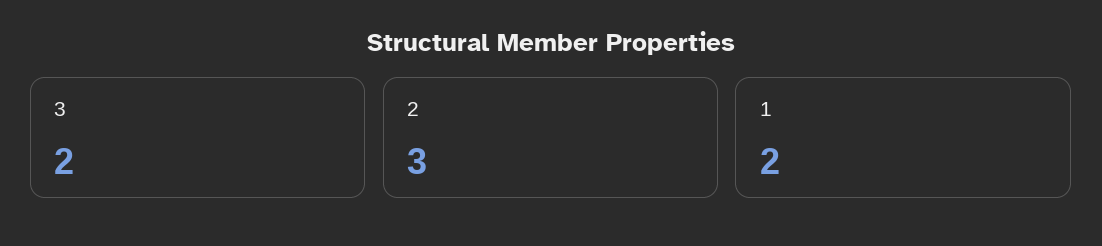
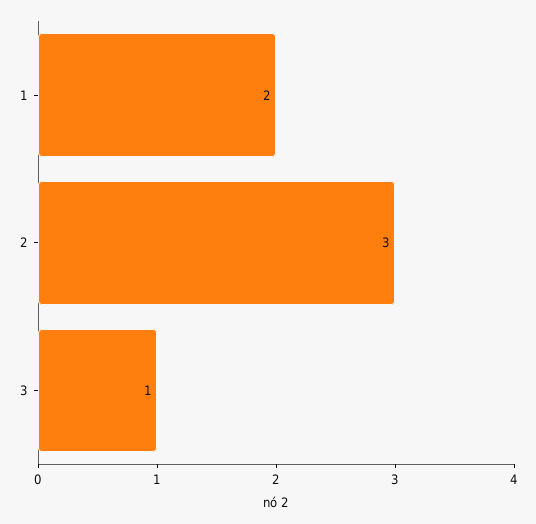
  {
-   "3": 2,
+   "3": 1,
    "2": 3,
    "1": 2
  }

